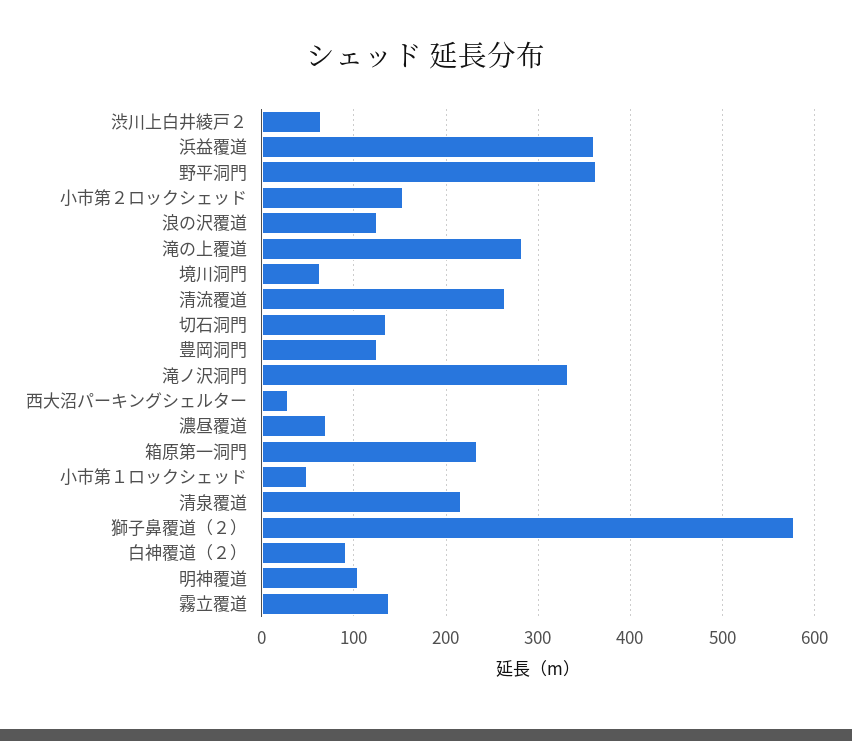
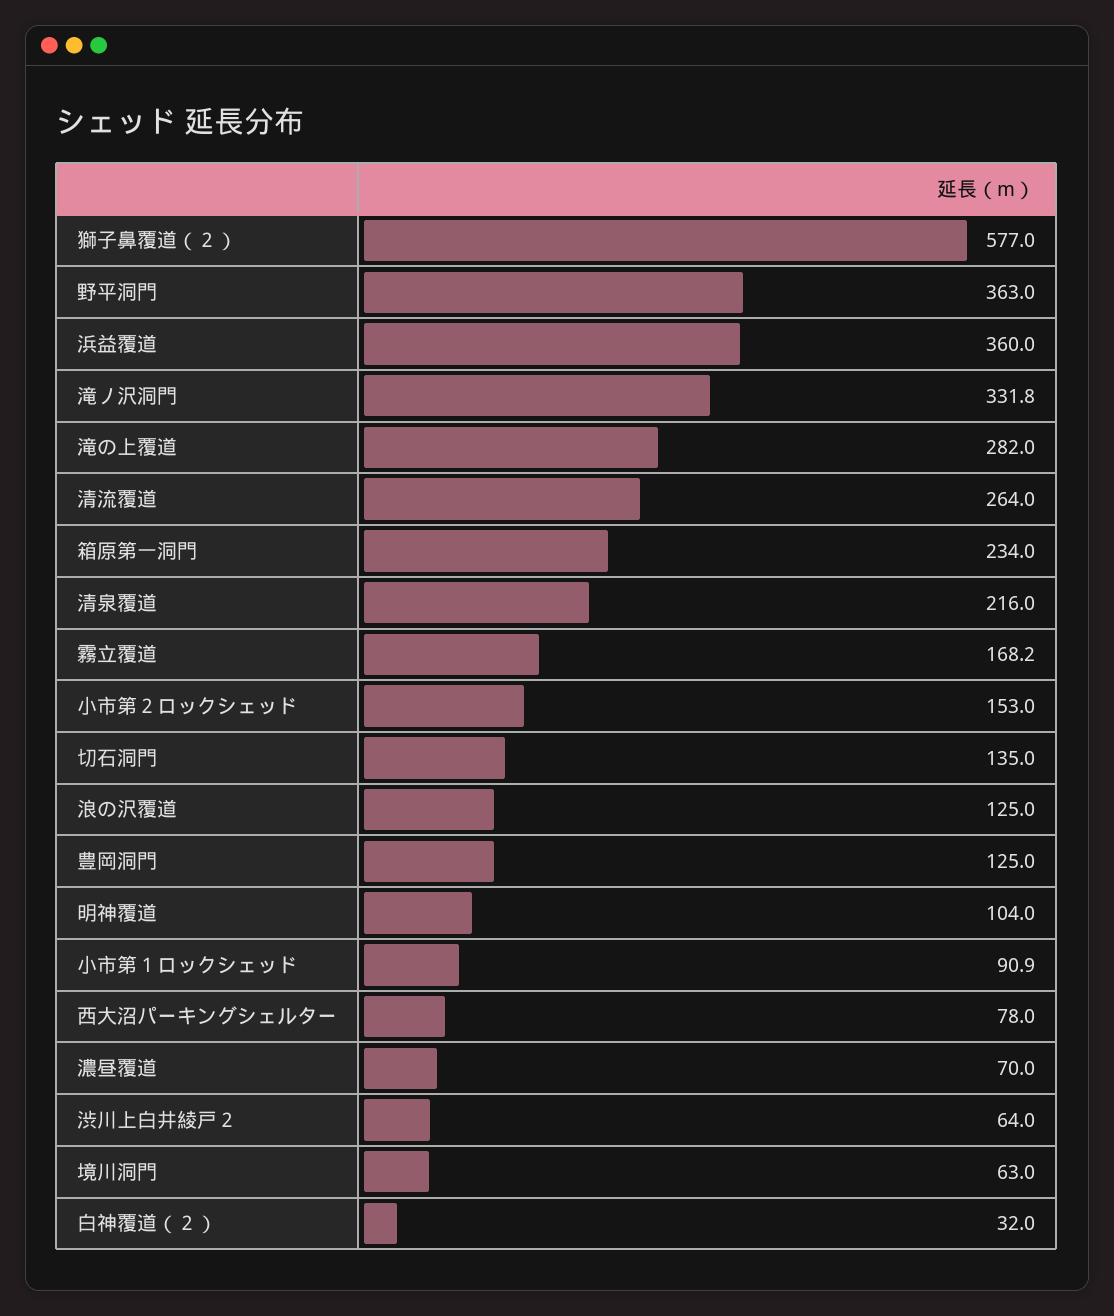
  {
    "渋川上白井綾戸２": 64,
    "浜益覆道": 360,
    "野平洞門": 363,
    "小市第２ロックシェッド": 153,
    "浪の沢覆道": 125,
    "滝の上覆道": 282,
    "境川洞門": 63,
    "清流覆道": 264,
    "切石洞門": 135,
    "豊岡洞門": 125,
    "滝ノ沢洞門": 331.8,
-   "西大沼パーキングシェルター": 30,
+   "西大沼パーキングシェルター": 78,
    "濃昼覆道": 70,
    "箱原第一洞門": 234,
-   "小市第１ロックシェッド": 50,
+   "小市第１ロックシェッド": 90.9,
    "清泉覆道": 216,
    "獅子鼻覆道（２）": 577,
-   "白神覆道（２）": 90,
+   "白神覆道（２）": 32,
    "明神覆道": 104,
-   "霧立覆道": 140
+   "霧立覆道": 168.2
  }

